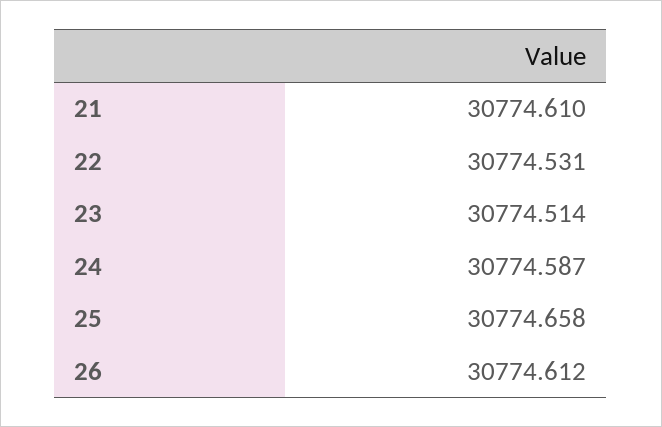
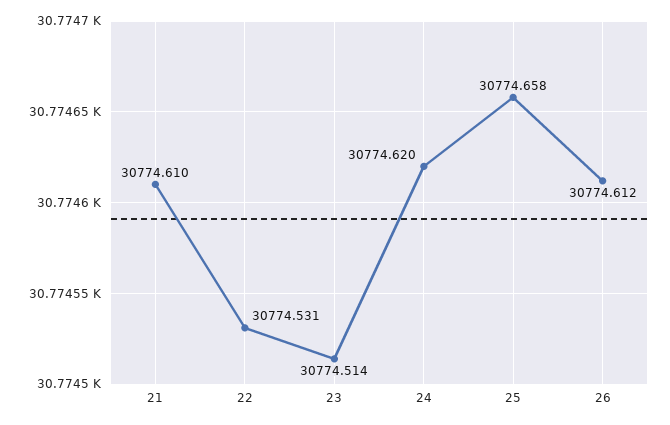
  {
    "21": 30774.61,
    "22": 30774.531,
    "23": 30774.514,
-   "24": 30774.587,
+   "24": 30774.62,
    "25": 30774.658,
    "26": 30774.612
  }

